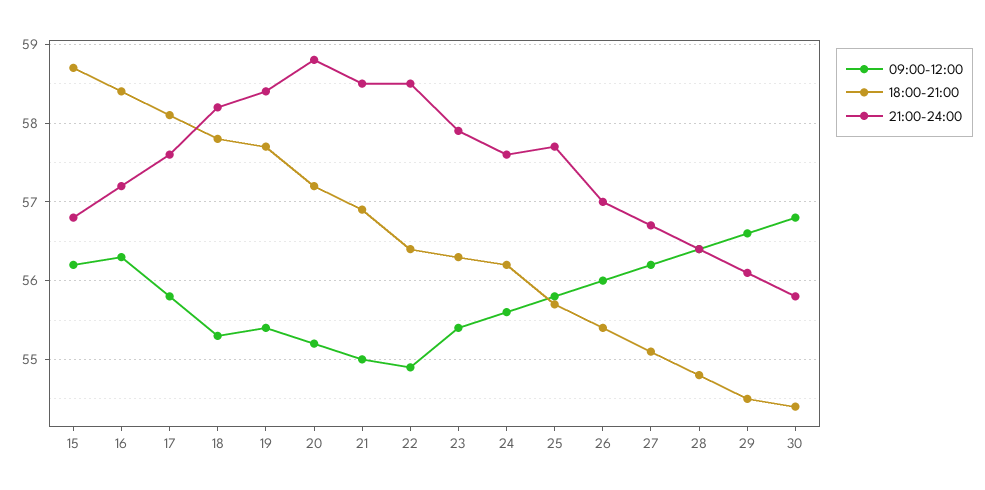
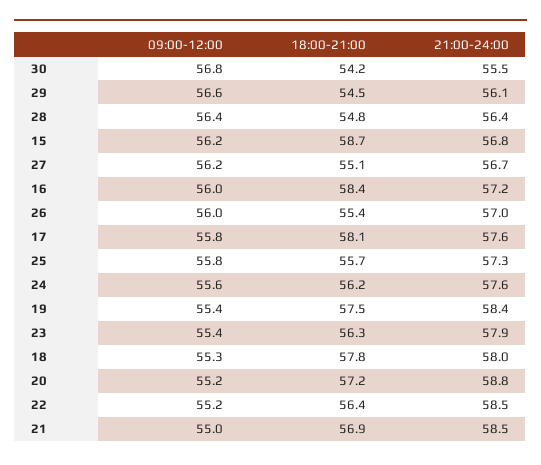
  {
    "09:00-12:00": {
      "15": 56.2,
-     "16": 56.3,
+     "16": 56,
      "17": 55.8,
      "18": 55.3,
      "19": 55.4,
      "20": 55.2,
      "21": 55,
-     "22": 54.9,
+     "22": 55.2,
      "23": 55.4,
      "24": 55.6,
      "25": 55.8,
      "26": 56,
      "27": 56.2,
      "28": 56.4,
      "29": 56.6,
      "30": 56.8
    },
    "18:00-21:00": {
      "15": 58.7,
      "16": 58.4,
      "17": 58.1,
      "18": 57.8,
-     "19": 57.7,
+     "19": 57.5,
      "20": 57.2,
      "21": 56.9,
      "22": 56.4,
      "23": 56.3,
      "24": 56.2,
      "25": 55.7,
      "26": 55.4,
      "27": 55.1,
      "28": 54.8,
      "29": 54.5,
-     "30": 54.4
+     "30": 54.2
    },
    "21:00-24:00": {
      "15": 56.8,
      "16": 57.2,
      "17": 57.6,
-     "18": 58.2,
+     "18": 58,
      "19": 58.4,
      "20": 58.8,
      "21": 58.5,
      "22": 58.5,
      "23": 57.9,
      "24": 57.6,
-     "25": 57.7,
+     "25": 57.3,
      "26": 57,
      "27": 56.7,
      "28": 56.4,
      "29": 56.1,
-     "30": 55.8
+     "30": 55.5
    }
  }

